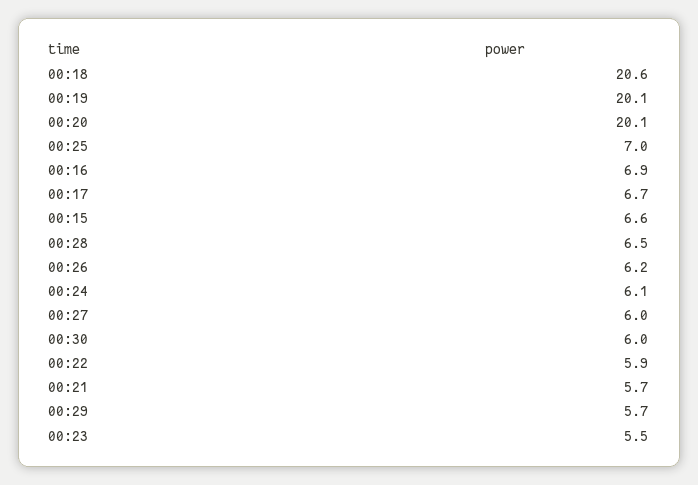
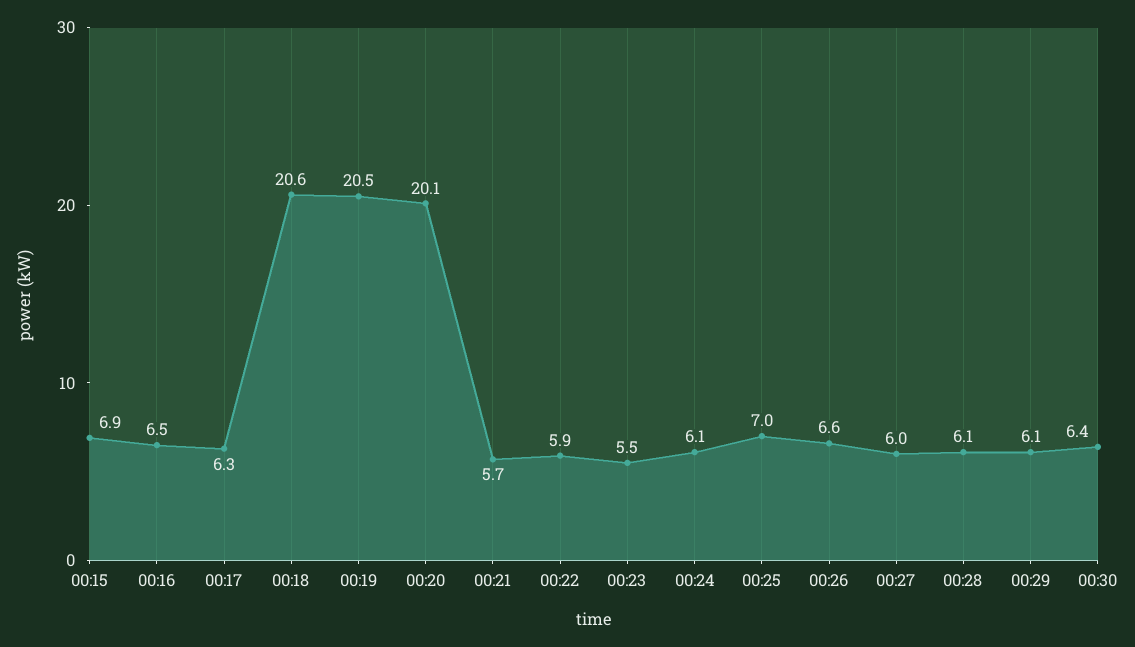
  {
    "00:18": 20.6,
-   "00:19": 20.1,
+   "00:19": 20.5,
    "00:20": 20.1,
    "00:25": 7,
-   "00:16": 6.9,
+   "00:16": 6.5,
-   "00:17": 6.7,
+   "00:17": 6.3,
-   "00:15": 6.6,
+   "00:15": 6.9,
-   "00:28": 6.5,
+   "00:28": 6.1,
-   "00:26": 6.2,
+   "00:26": 6.6,
    "00:24": 6.1,
    "00:27": 6,
-   "00:30": 6,
+   "00:30": 6.4,
    "00:22": 5.9,
    "00:21": 5.7,
-   "00:29": 5.7,
+   "00:29": 6.1,
    "00:23": 5.5
  }

